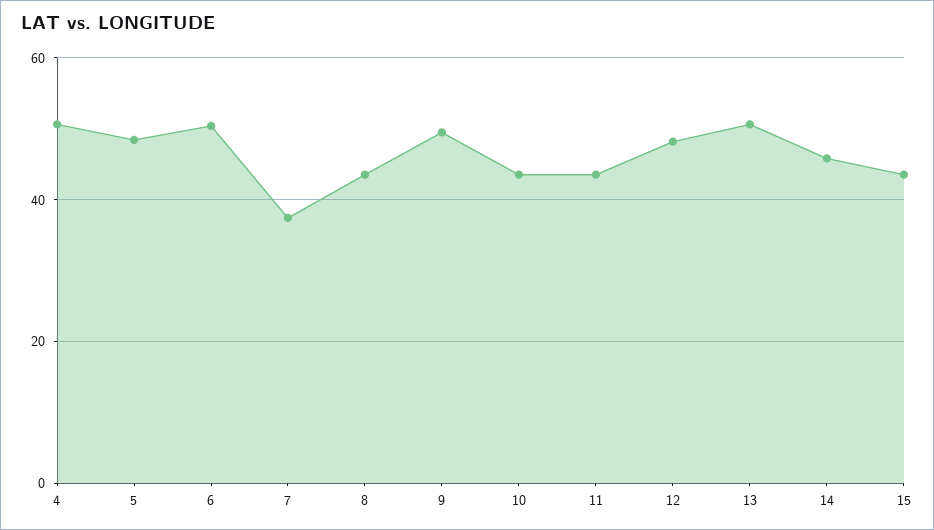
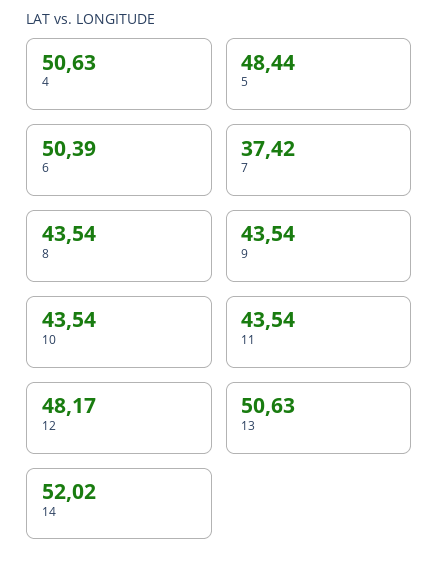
  {
    "4": 50.63,
    "5": 48.44,
    "6": 50.39,
    "7": 37.42,
    "8": 43.54,
-   "9": 50,
+   "9": 43.54,
    "10": 43.54,
    "11": 43.54,
    "12": 48.17,
    "13": 50.63,
-   "14": 46,
+   "14": 52.02
-   "15": 44
  }

